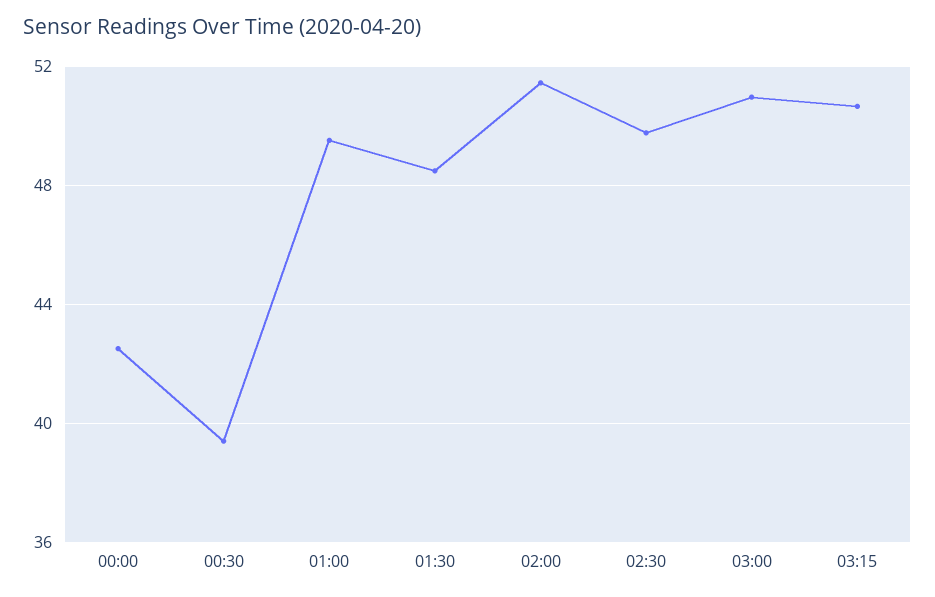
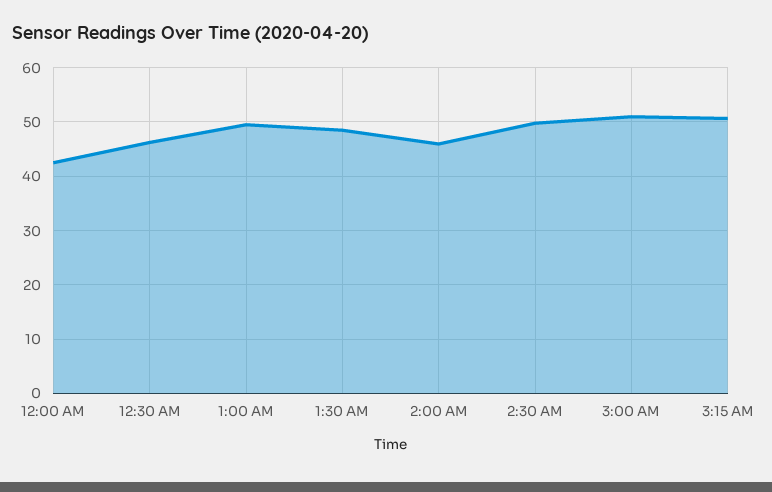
  {
    "00:00": 42.5,
-   "00:30": 39.5,
+   "00:30": 46,
    "01:00": 49.5,
    "01:30": 48.5,
-   "02:00": 51.5,
+   "02:00": 46,
    "02:30": 50,
    "03:00": 51,
    "03:15": 50.5
  }

